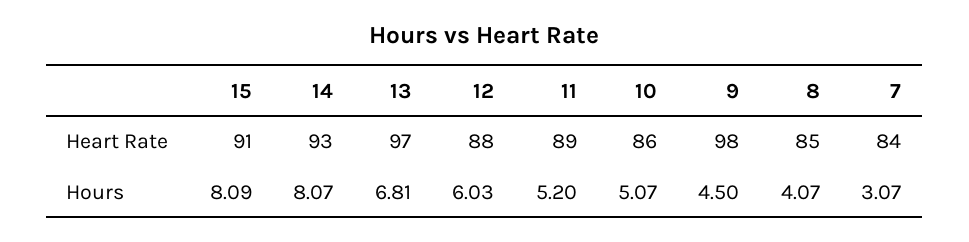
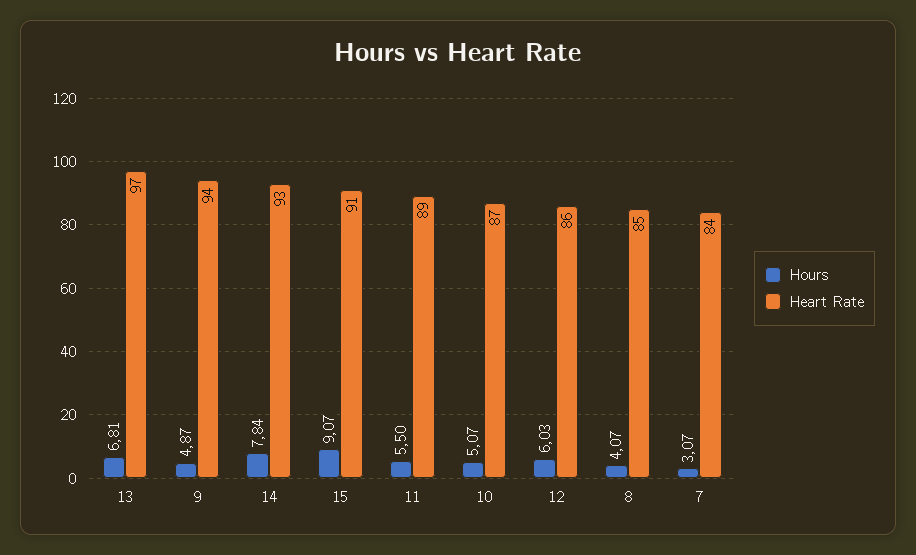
  {
    "Heart Rate": {
      "15": 91,
      "14": 93,
      "13": 97,
-     "12": 88,
+     "12": 86,
      "11": 89,
-     "10": 86,
+     "10": 87,
-     "9": 98,
+     "9": 94,
      "8": 85,
      "7": 84
    },
    "Hours": {
-     "15": 8.09,
+     "15": 9.07,
-     "14": 8.07,
+     "14": 7.84,
      "13": 6.81,
      "12": 6.03,
-     "11": 5.2,
+     "11": 5.5,
      "10": 5.07,
-     "9": 4.5,
+     "9": 4.87,
      "8": 4.07,
      "7": 3.07
    }
  }

